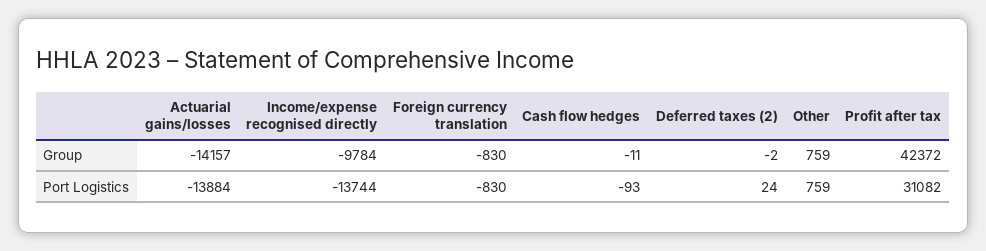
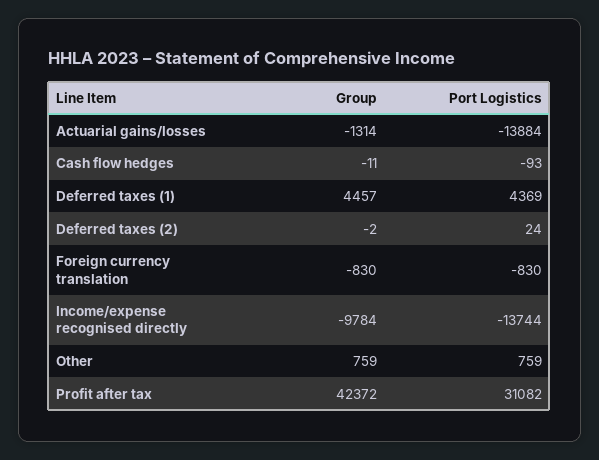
  {
    "Actuarial gains/losses": {
-     "Group": -14157,
+     "Group": -1314,
      "Port Logistics": -13884
    },
    "Income/expense recognised directly": {
      "Group": -9784,
      "Port Logistics": -13744
    },
    "Foreign currency translation": {
      "Group": -830,
      "Port Logistics": -830
    },
    "Cash flow hedges": {
      "Group": -11,
      "Port Logistics": -93
    },
    "Deferred taxes (2)": {
      "Group": -2,
      "Port Logistics": 24
    },
    "Other": {
      "Group": 759,
      "Port Logistics": 759
    },
    "Profit after tax": {
      "Group": 42372,
      "Port Logistics": 31082
-   }
+   },
+   "Deferred taxes (1)": {
+     "Group": 4457,
+     "Port Logistics": 4369
+   }
  }

